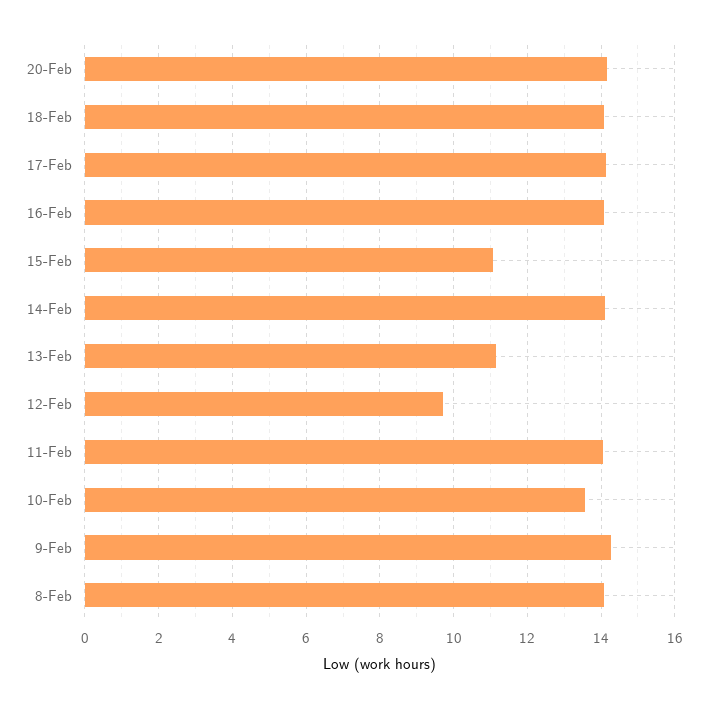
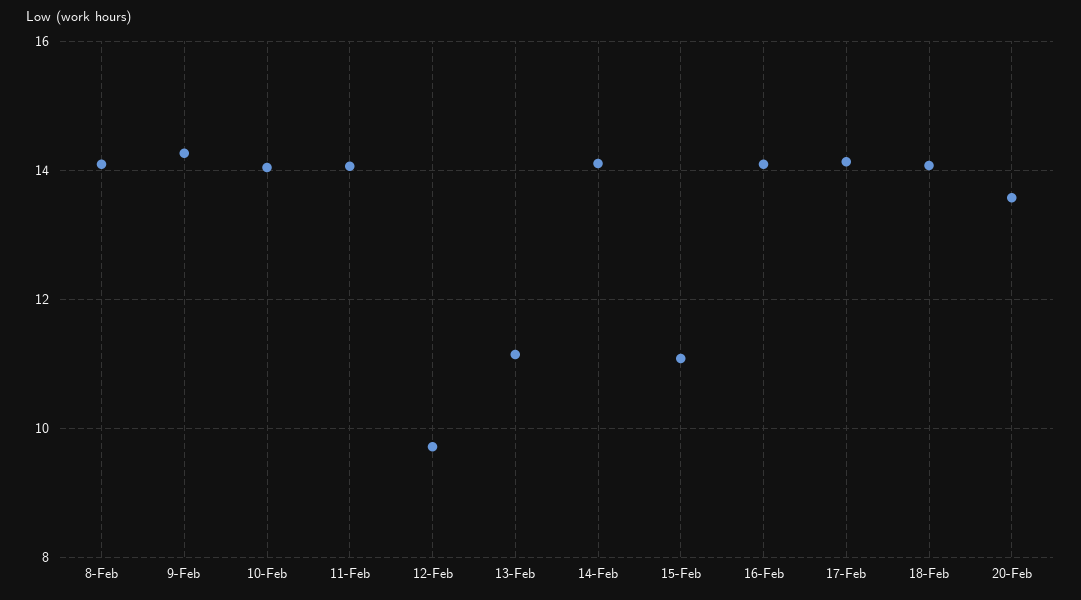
  {
-   "20-Feb": 14.2,
+   "20-Feb": 13.6,
    "18-Feb": 14,
    "17-Feb": 14.2,
    "16-Feb": 14,
    "15-Feb": 11,
    "14-Feb": 14.2,
    "13-Feb": 11.2,
    "12-Feb": 9.8,
    "11-Feb": 14,
-   "10-Feb": 13.6,
+   "10-Feb": 14,
    "9-Feb": 14.2,
    "8-Feb": 14
  }

